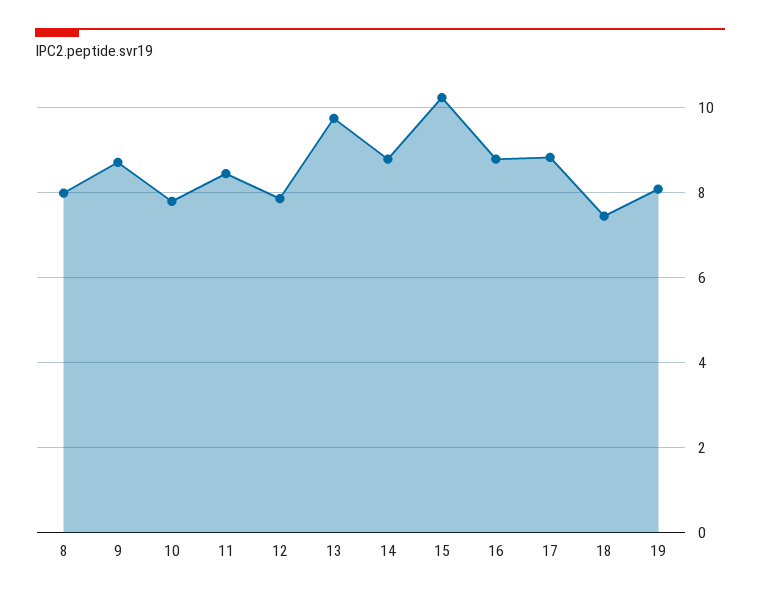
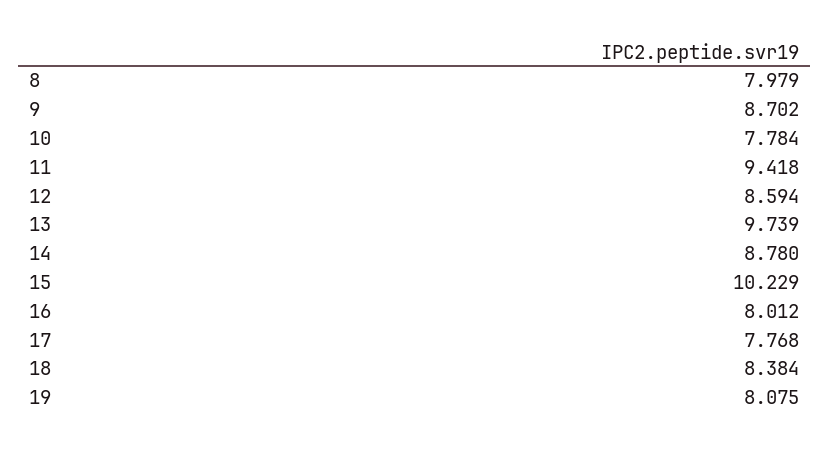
  {
    "8": 7.979,
    "9": 8.702,
    "10": 7.784,
-   "11": 8.4,
+   "11": 9.418,
-   "12": 7.8,
+   "12": 8.594,
    "13": 9.739,
    "14": 8.78,
    "15": 10.229,
-   "16": 8.8,
+   "16": 8.012,
-   "17": 8.8,
+   "17": 7.768,
-   "18": 7.4,
+   "18": 8.384,
    "19": 8.075
  }

